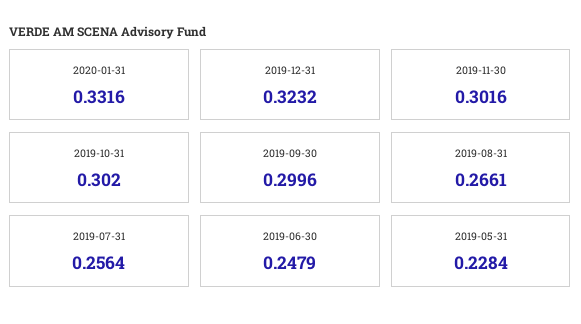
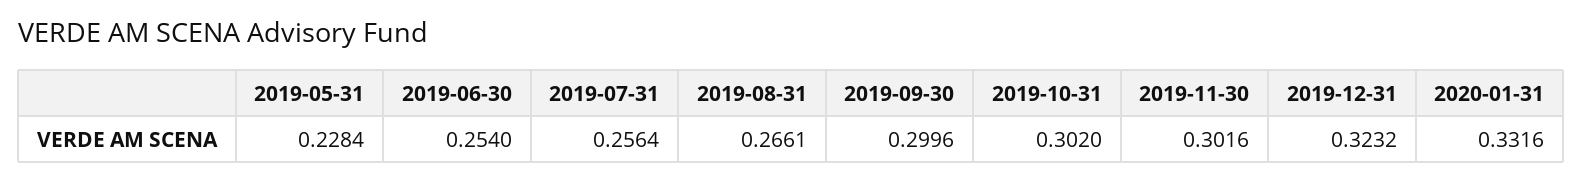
  {
    "2020-01-31": 0.3316,
    "2019-12-31": 0.3232,
    "2019-11-30": 0.3016,
    "2019-10-31": 0.302,
    "2019-09-30": 0.2996,
    "2019-08-31": 0.2661,
    "2019-07-31": 0.2564,
-   "2019-06-30": 0.2479,
+   "2019-06-30": 0.254,
    "2019-05-31": 0.2284
  }

